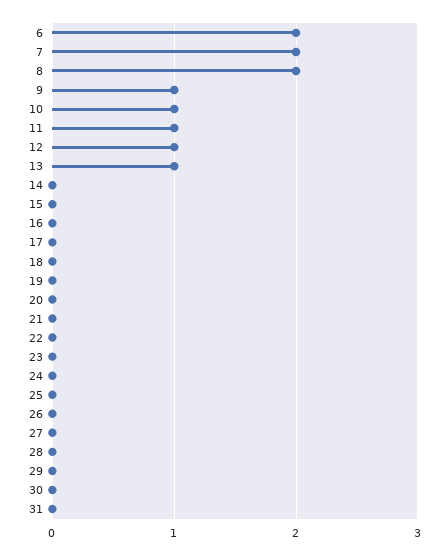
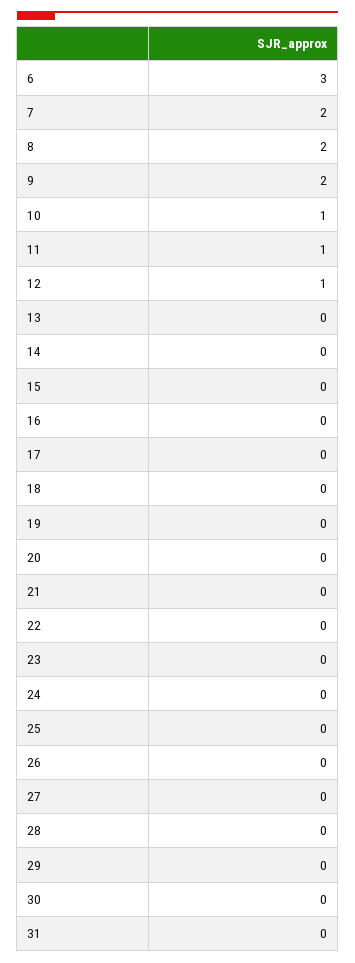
  {
-   "6": 2,
+   "6": 3,
    "7": 2,
    "8": 2,
-   "9": 1,
+   "9": 2,
    "10": 1,
    "11": 1,
    "12": 1,
-   "13": 1,
+   "13": 0,
    "14": 0,
    "15": 0,
    "16": 0,
    "17": 0,
    "18": 0,
    "19": 0,
    "20": 0,
    "21": 0,
    "22": 0,
    "23": 0,
    "24": 0,
    "25": 0,
    "26": 0,
    "27": 0,
    "28": 0,
    "29": 0,
    "30": 0,
    "31": 0
  }

